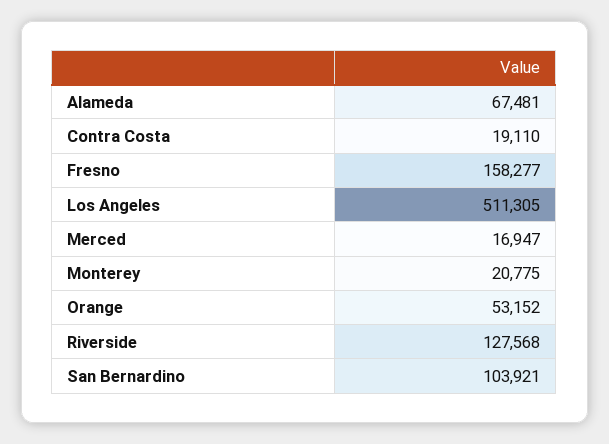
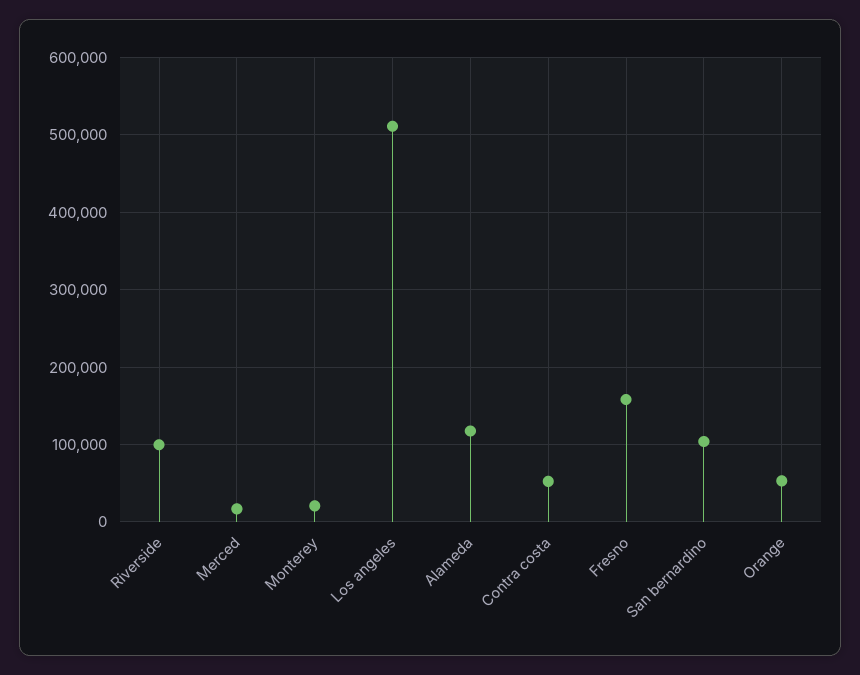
  {
-   "Alameda": 67481,
+   "Alameda": 120000,
-   "Contra Costa": 19110,
+   "Contra Costa": 50000,
    "Fresno": 158277,
    "Los Angeles": 511305,
    "Merced": 16947,
    "Monterey": 20775,
    "Orange": 53152,
-   "Riverside": 127568,
+   "Riverside": 100000,
    "San Bernardino": 103921
  }

